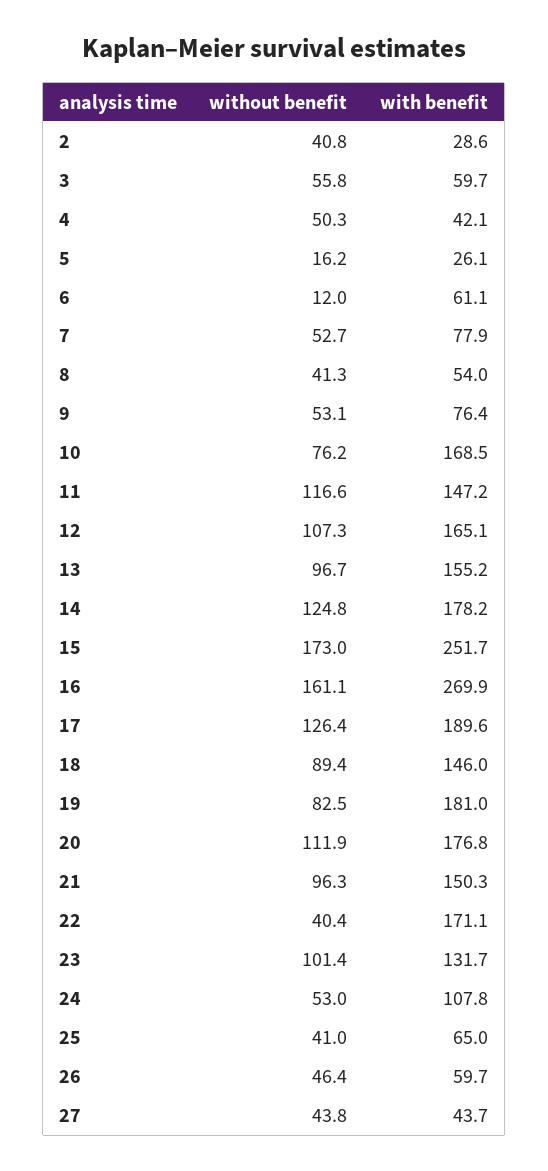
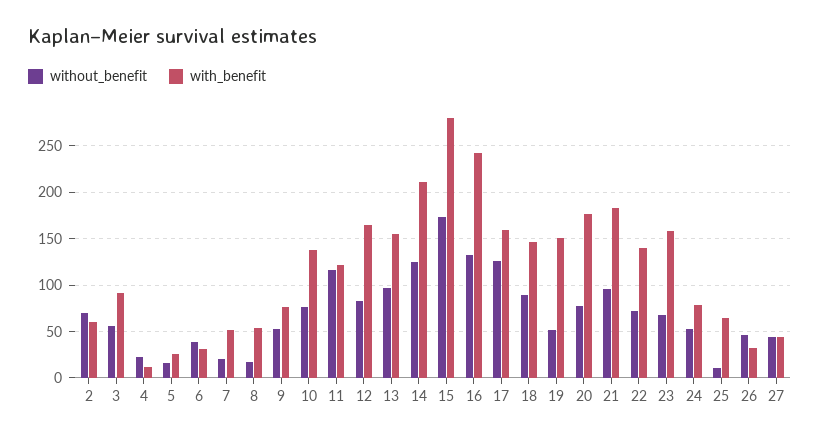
  {
    "without benefit": {
-     "2": 40.8,
+     "2": 70,
      "3": 55.8,
-     "4": 50.3,
+     "4": 20,
      "5": 16.2,
-     "6": 12,
+     "6": 40,
-     "7": 52.7,
+     "7": 20,
-     "8": 41.3,
+     "8": 20,
      "9": 53.1,
      "10": 76.2,
      "11": 116.6,
-     "12": 107.3,
+     "12": 80,
      "13": 96.7,
      "14": 124.8,
      "15": 173,
-     "16": 161.1,
+     "16": 130,
      "17": 126.4,
      "18": 89.4,
-     "19": 82.5,
+     "19": 50,
-     "20": 111.9,
+     "20": 80,
      "21": 96.3,
-     "22": 40.4,
+     "22": 70,
-     "23": 101.4,
+     "23": 70,
      "24": 53,
-     "25": 41,
+     "25": 10,
      "26": 46.4,
      "27": 43.8
    },
    "with benefit": {
-     "2": 28.6,
+     "2": 60,
-     "3": 59.7,
+     "3": 90,
-     "4": 42.1,
+     "4": 10,
      "5": 26.1,
-     "6": 61.1,
+     "6": 30,
-     "7": 77.9,
+     "7": 50,
      "8": 54,
      "9": 76.4,
-     "10": 168.5,
+     "10": 140,
-     "11": 147.2,
+     "11": 120,
      "12": 165.1,
      "13": 155.2,
-     "14": 178.2,
+     "14": 210,
-     "15": 251.7,
+     "15": 280,
-     "16": 269.9,
+     "16": 240,
-     "17": 189.6,
+     "17": 160,
      "18": 146,
-     "19": 181,
+     "19": 150,
      "20": 176.8,
-     "21": 150.3,
+     "21": 180,
-     "22": 171.1,
+     "22": 140,
-     "23": 131.7,
+     "23": 160,
-     "24": 107.8,
+     "24": 80,
      "25": 65,
-     "26": 59.7,
+     "26": 30,
      "27": 43.7
    }
  }

